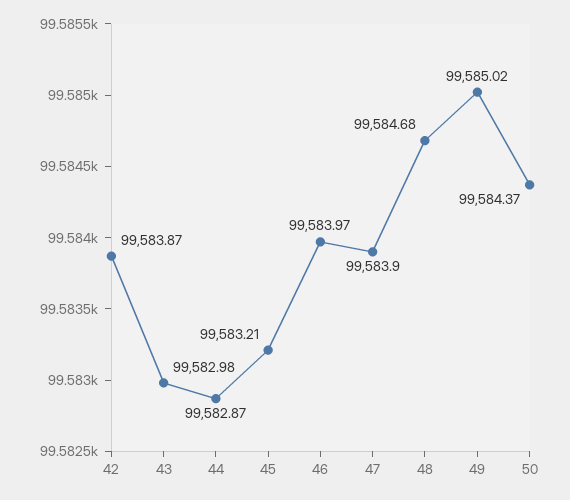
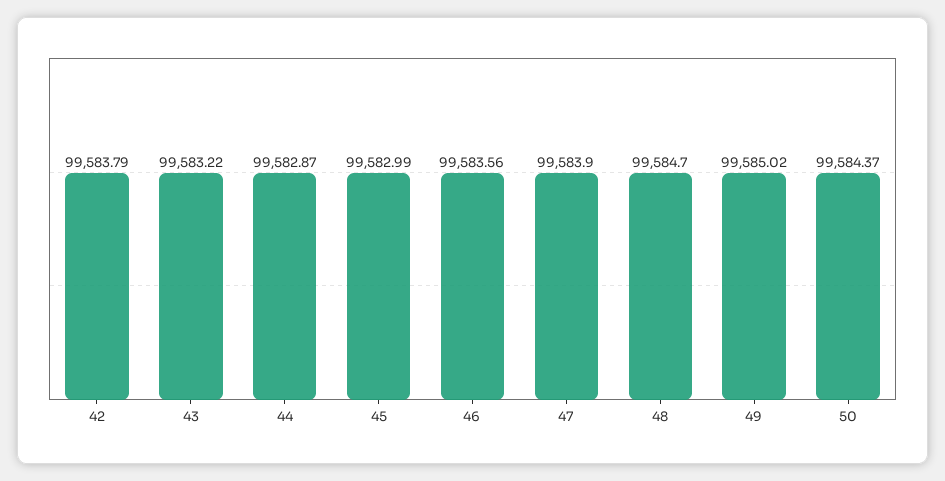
  {
-   "42": 99583.87,
+   "42": 99583.79,
-   "43": 99582.98,
+   "43": 99583.22,
    "44": 99582.87,
-   "45": 99583.21,
+   "45": 99582.99,
-   "46": 99583.97,
+   "46": 99583.56,
    "47": 99583.9,
-   "48": 99584.68,
+   "48": 99584.7,
    "49": 99585.02,
    "50": 99584.37
  }

